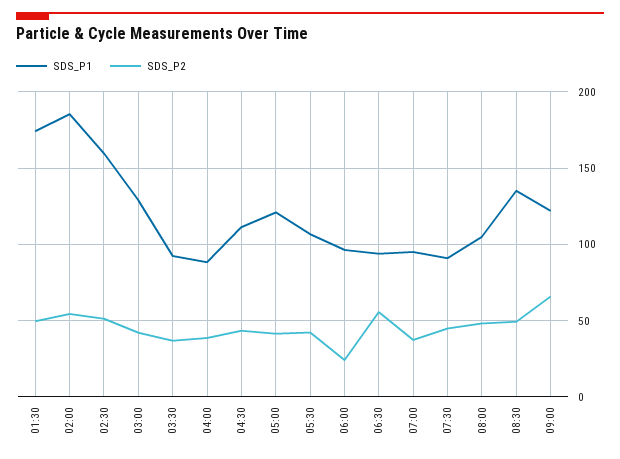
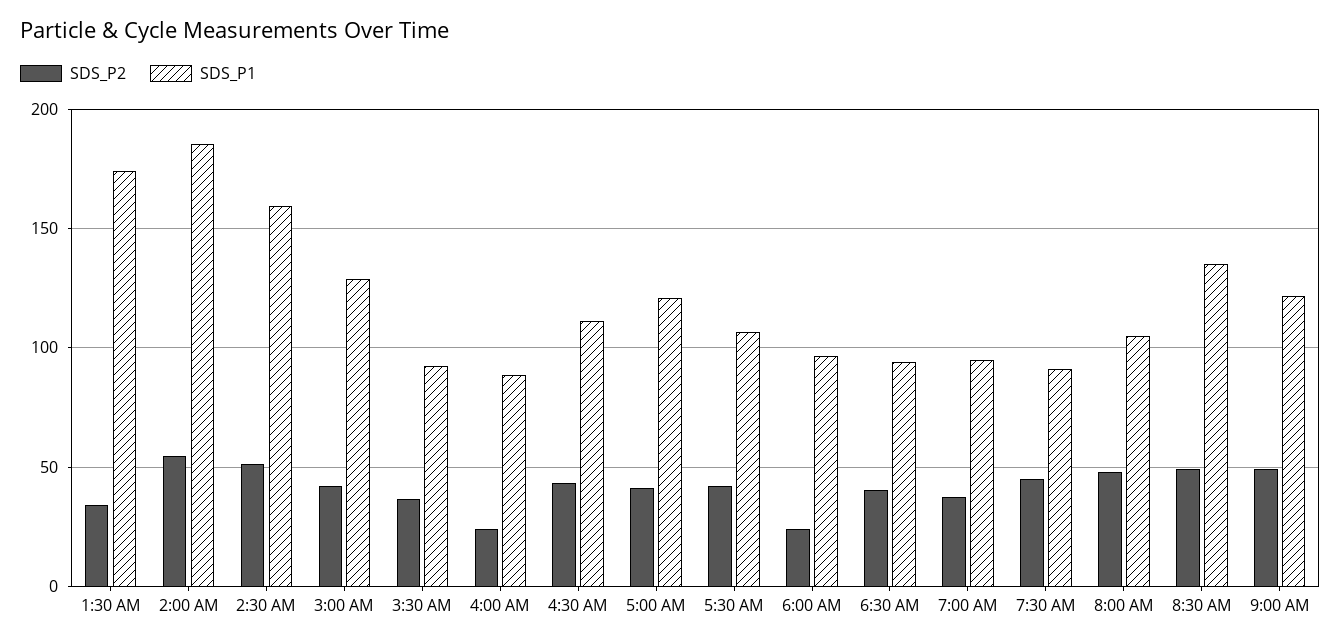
  {
    "SDS_P1": {
      "01:30": 175,
      "02:00": 185,
      "02:30": 160,
      "03:00": 130,
      "03:30": 90,
      "04:00": 90,
      "04:30": 110,
      "05:00": 120,
      "05:30": 105,
      "06:00": 95,
      "06:30": 95,
      "07:00": 95,
      "07:30": 90,
      "08:00": 105,
      "08:30": 135,
      "09:00": 120
    },
    "SDS_P2": {
-     "01:30": 50,
+     "01:30": 35,
      "02:00": 55,
      "02:30": 50,
      "03:00": 40,
      "03:30": 35,
-     "04:00": 40,
+     "04:00": 25,
      "04:30": 45,
      "05:00": 40,
      "05:30": 40,
      "06:00": 25,
-     "06:30": 55,
+     "06:30": 40,
      "07:00": 35,
      "07:30": 45,
      "08:00": 50,
      "08:30": 50,
-     "09:00": 65
+     "09:00": 50
    }
  }

